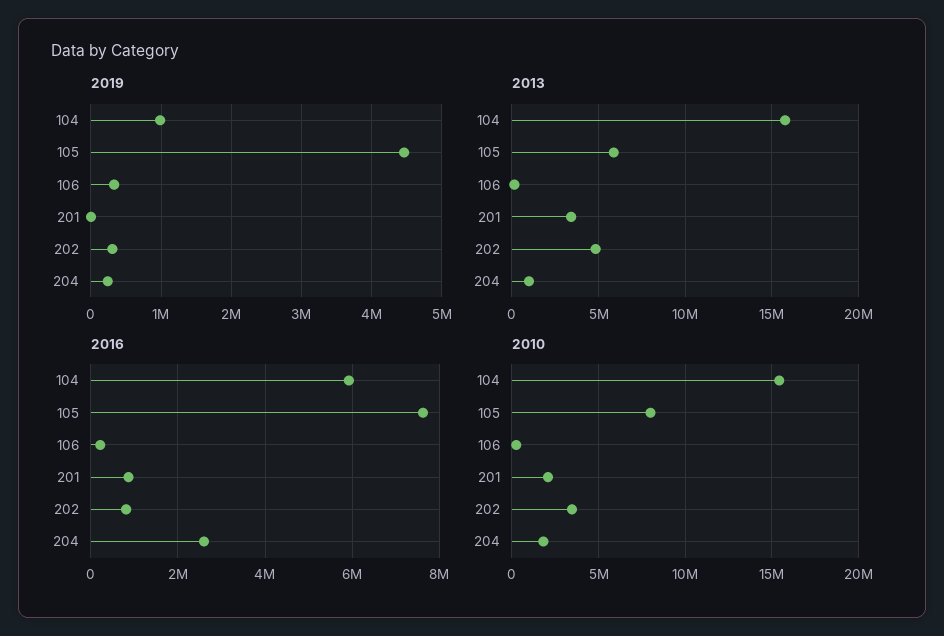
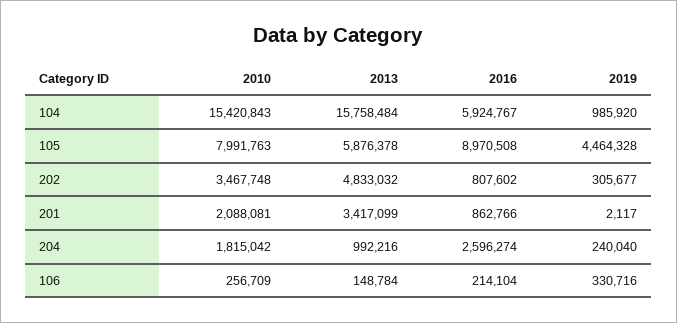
  {
    "2019": {
      "104": 985920,
      "105": 4464328,
      "106": 330716,
      "201": 2117,
      "202": 305677,
      "204": 240040
    },
    "2013": {
      "104": 15758484,
      "105": 5876378,
      "106": 148784,
      "201": 3417099,
      "202": 4833032,
      "204": 992216
    },
    "2016": {
      "104": 5924767,
-     "105": 7600000,
+     "105": 8970508,
      "106": 214104,
      "201": 862766,
      "202": 807602,
      "204": 2596274
    },
    "2010": {
      "104": 15420843,
      "105": 7991763,
      "106": 256709,
      "201": 2088081,
      "202": 3467748,
      "204": 1815042
    }
  }

